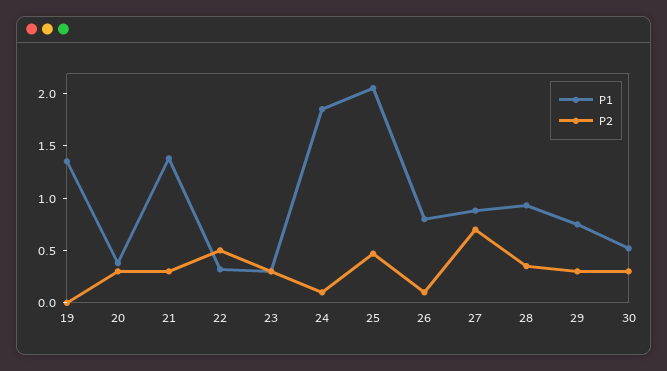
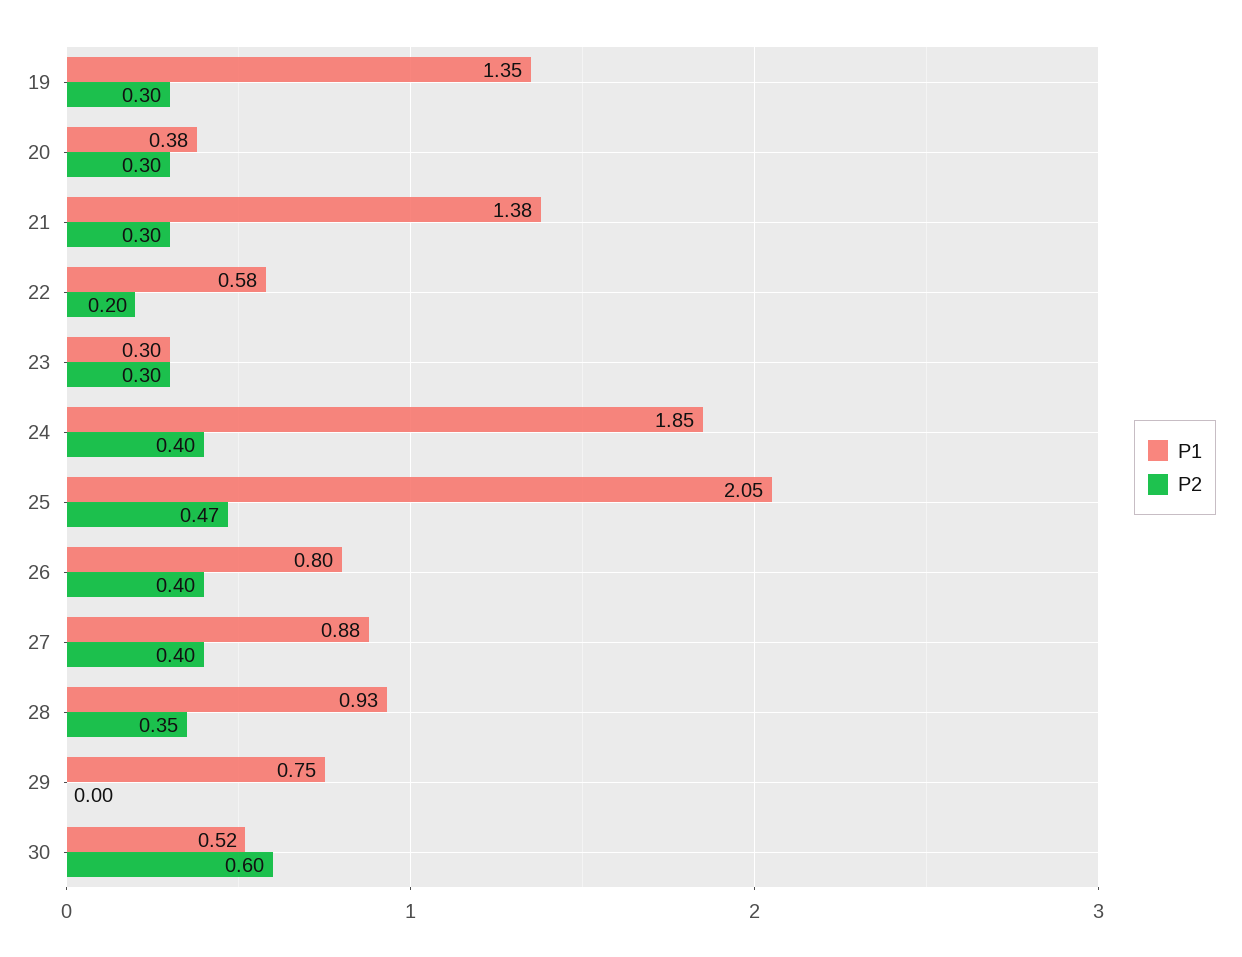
  {
    "P1": {
      "19": 1.35,
      "20": 0.38,
      "21": 1.38,
-     "22": 0.3,
+     "22": 0.58,
      "23": 0.3,
      "24": 1.85,
      "25": 2.05,
      "26": 0.8,
      "27": 0.88,
      "28": 0.93,
      "29": 0.75,
      "30": 0.52
    },
    "P2": {
-     "19": 0,
+     "19": 0.3,
      "20": 0.3,
      "21": 0.3,
-     "22": 0.5,
+     "22": 0.2,
      "23": 0.3,
-     "24": 0.1,
+     "24": 0.4,
      "25": 0.47,
-     "26": 0.1,
+     "26": 0.4,
-     "27": 0.7,
+     "27": 0.4,
      "28": 0.35,
-     "29": 0.3,
+     "29": 0,
-     "30": 0.3
+     "30": 0.6
    }
  }

